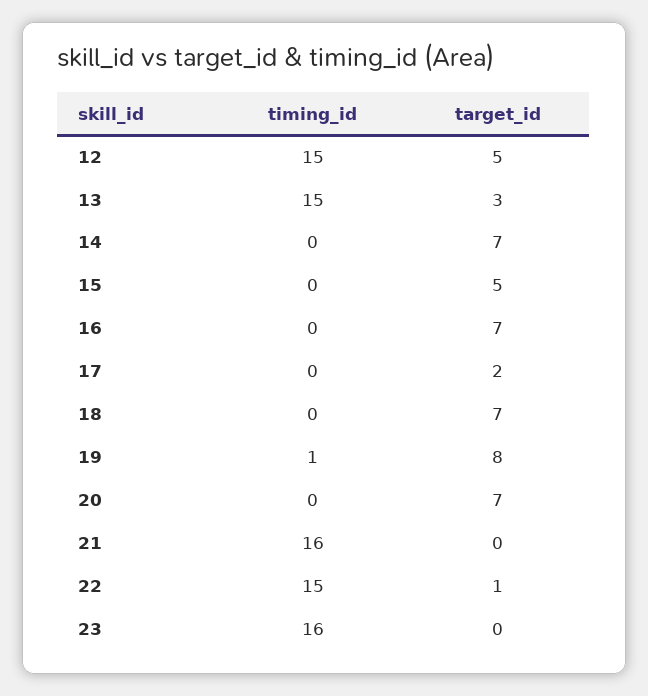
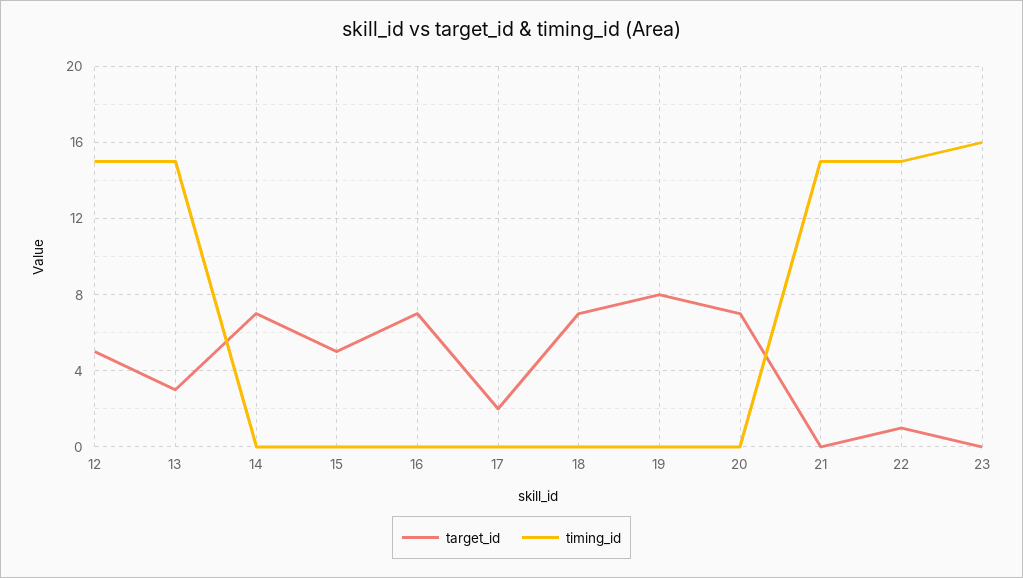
  {
    "timing_id": {
      "12": 15,
      "13": 15,
      "14": 0,
      "15": 0,
      "16": 0,
      "17": 0,
      "18": 0,
-     "19": 1,
+     "19": 0,
      "20": 0,
-     "21": 16,
+     "21": 15,
      "22": 15,
      "23": 16
    },
    "target_id": {
      "12": 5,
      "13": 3,
      "14": 7,
      "15": 5,
      "16": 7,
      "17": 2,
      "18": 7,
      "19": 8,
      "20": 7,
      "21": 0,
      "22": 1,
      "23": 0
    }
  }

